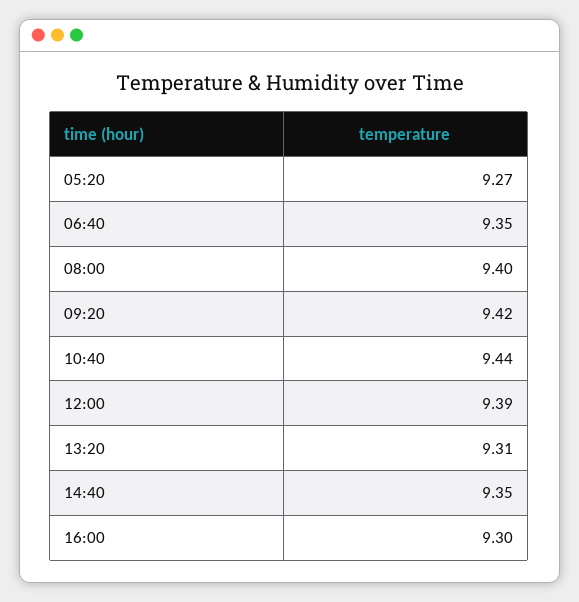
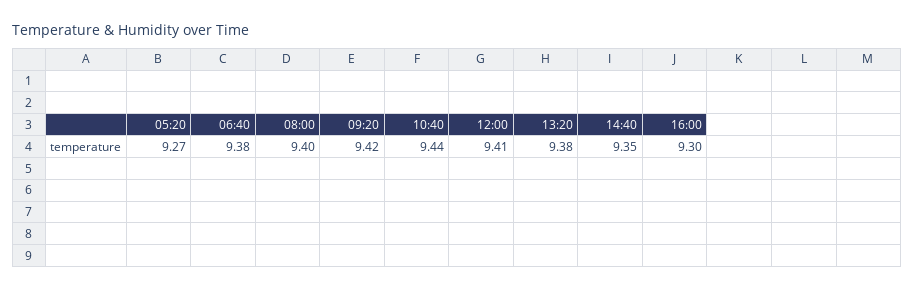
  {
    "05:20": 9.27,
-   "06:40": 9.35,
+   "06:40": 9.38,
    "08:00": 9.4,
    "09:20": 9.42,
    "10:40": 9.44,
-   "12:00": 9.39,
+   "12:00": 9.41,
-   "13:20": 9.31,
+   "13:20": 9.38,
    "14:40": 9.35,
    "16:00": 9.3
  }

